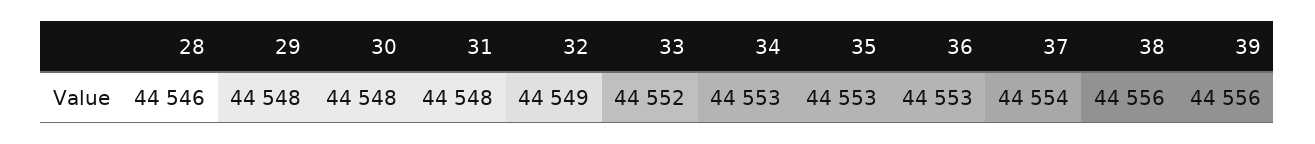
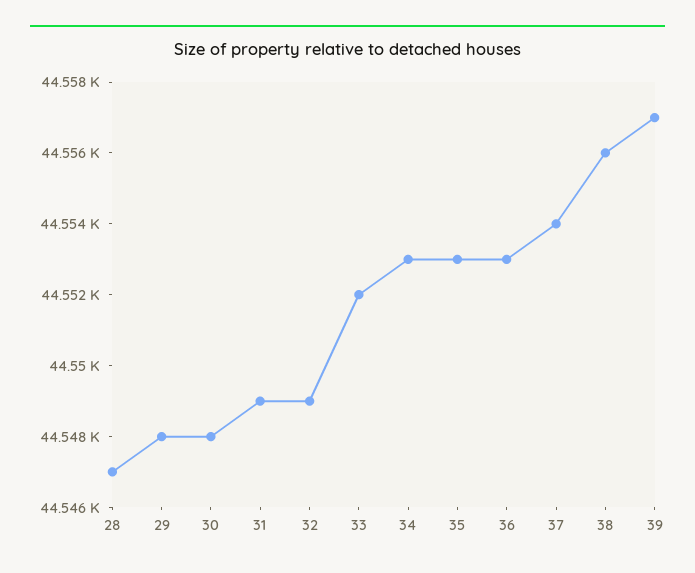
  {
-   "28": 44546,
+   "28": 44547,
    "29": 44548,
    "30": 44548,
-   "31": 44548,
+   "31": 44549,
    "32": 44549,
    "33": 44552,
    "34": 44553,
    "35": 44553,
    "36": 44553,
    "37": 44554,
    "38": 44556,
-   "39": 44556
+   "39": 44557
  }

